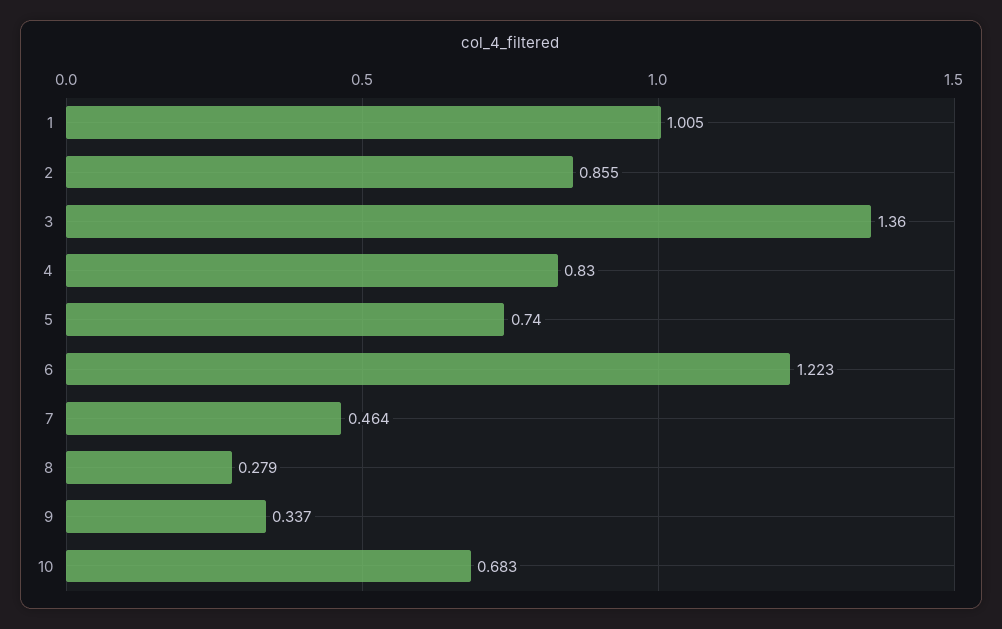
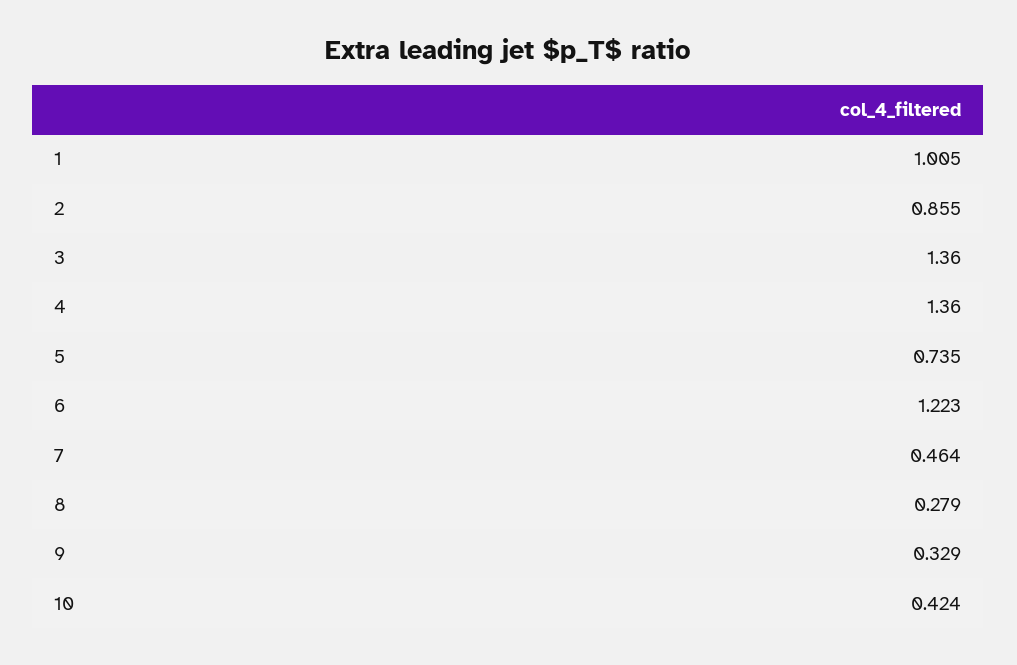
  {
    "1": 1.005,
    "2": 0.855,
    "3": 1.36,
-   "4": 0.83,
+   "4": 1.36,
-   "5": 0.74,
+   "5": 0.735,
    "6": 1.223,
    "7": 0.464,
    "8": 0.279,
-   "9": 0.337,
+   "9": 0.329,
-   "10": 0.683
+   "10": 0.424
  }

